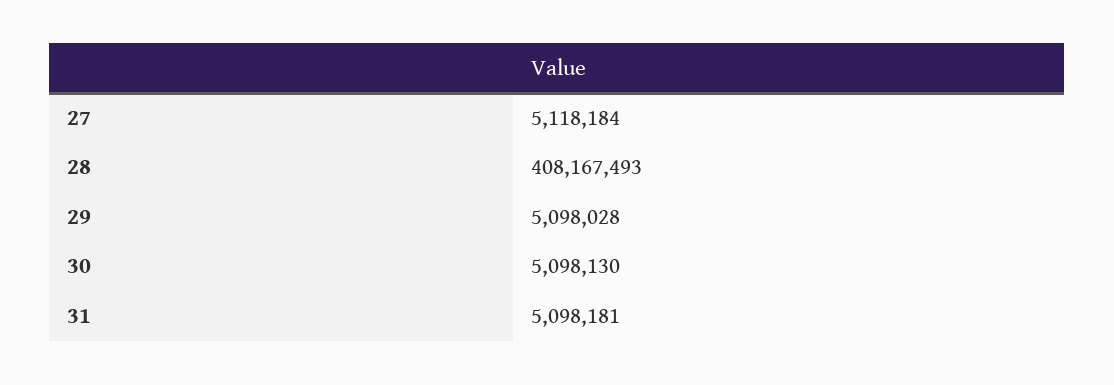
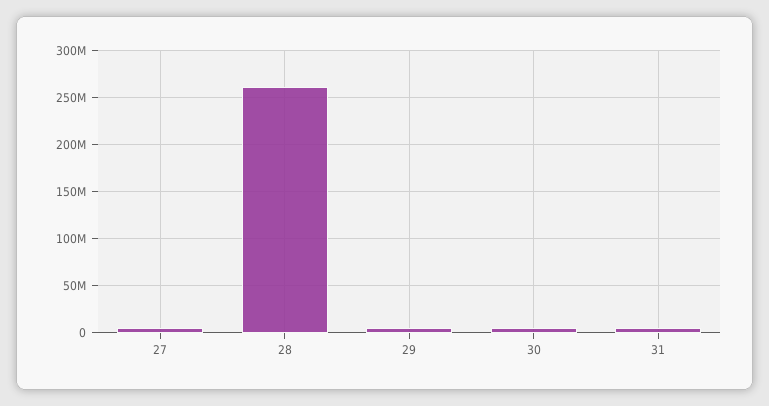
  {
    "27": 5118184,
-   "28": 408167493,
+   "28": 260000000,
    "29": 5098028,
    "30": 5098130,
    "31": 5098181
  }

